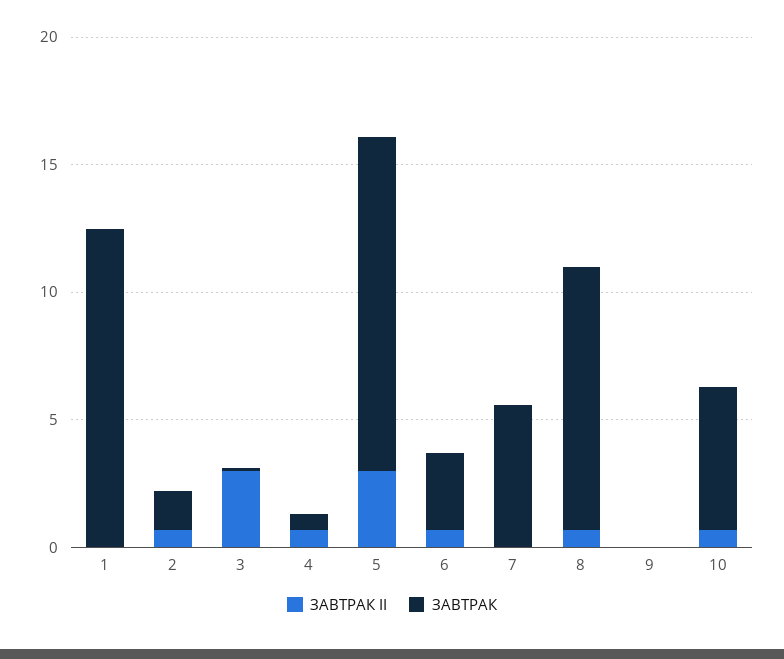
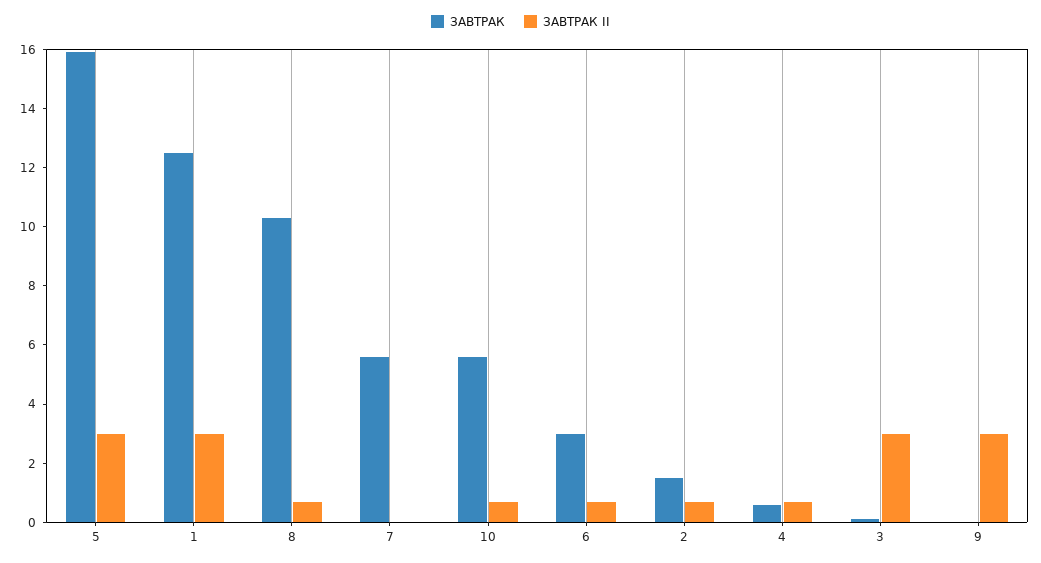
  {
    "ЗАВТРАК II": {
-     "1": 0,
+     "1": 3,
      "2": 0.5,
      "3": 3,
      "4": 0.5,
      "5": 3,
      "6": 0.5,
      "7": 0,
      "8": 0.5,
-     "9": 0,
+     "9": 3,
      "10": 0.5
    },
    "ЗАВТРАК": {
      "1": 12.5,
      "2": 1.5,
      "3": 0,
      "4": 0.5,
-     "5": 13,
+     "5": 16,
      "6": 3,
      "7": 5.5,
      "8": 10.5,
      "9": 0,
      "10": 5.5
    }
  }

